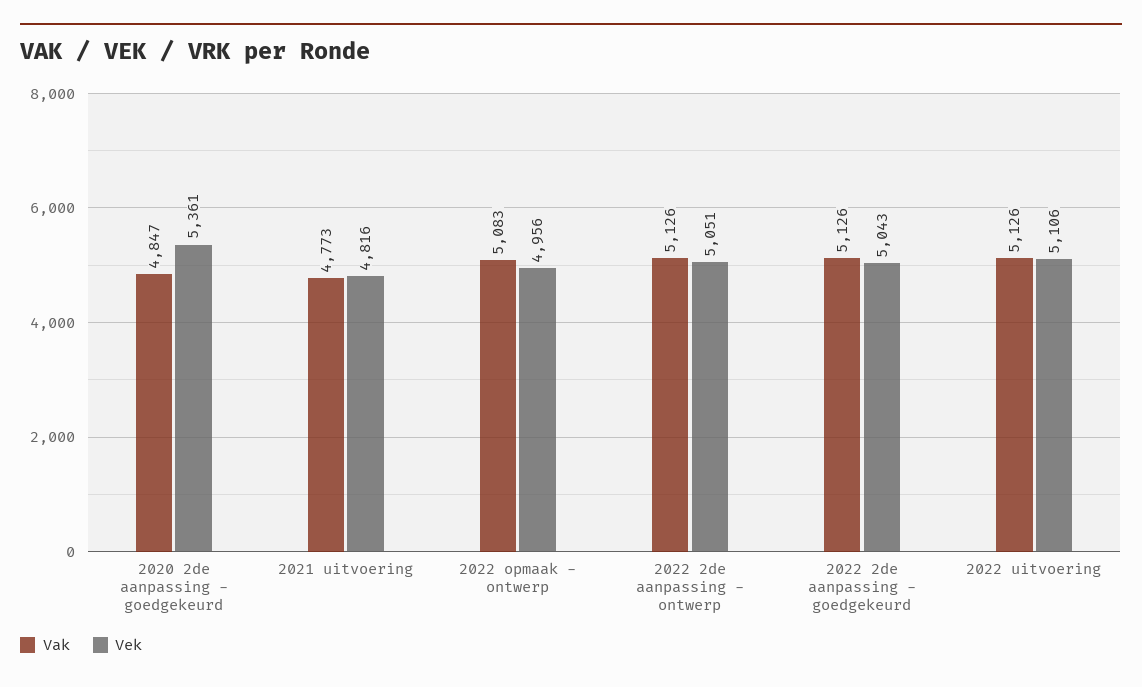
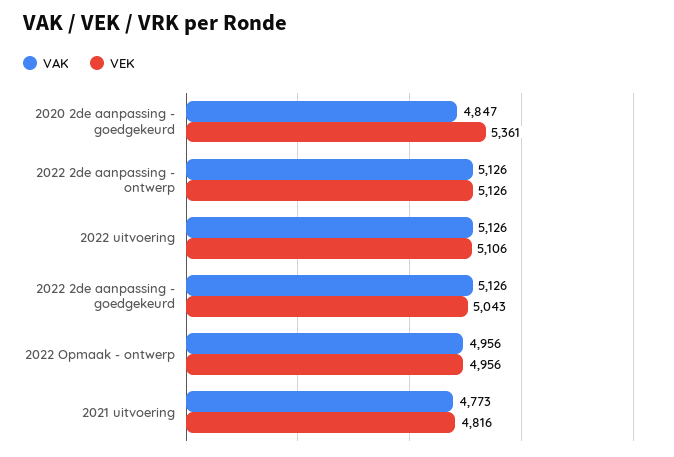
  {
    "Vak": {
      "2020 2de aanpassing - goedgekeurd": 4847,
      "2021 uitvoering": 4773,
-     "2022 opmaak - ontwerp": 5083,
+     "2022 opmaak - ontwerp": 4956,
      "2022 2de aanpassing - ontwerp": 5126,
      "2022 2de aanpassing - goedgekeurd": 5126,
      "2022 uitvoering": 5126
    },
    "Vek": {
      "2020 2de aanpassing - goedgekeurd": 5361,
      "2021 uitvoering": 4816,
      "2022 opmaak - ontwerp": 4956,
-     "2022 2de aanpassing - ontwerp": 5051,
+     "2022 2de aanpassing - ontwerp": 5126,
      "2022 2de aanpassing - goedgekeurd": 5043,
      "2022 uitvoering": 5106
    }
  }

